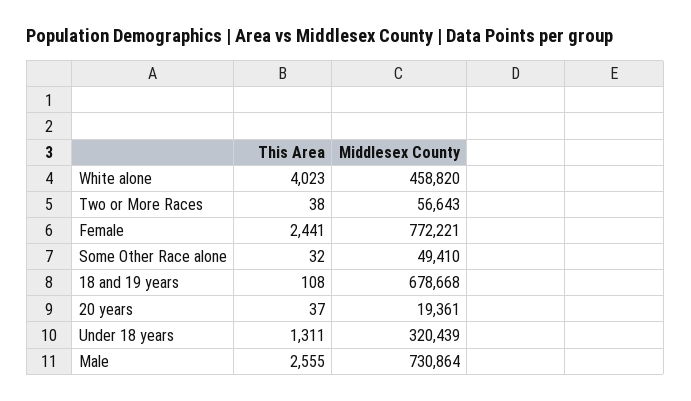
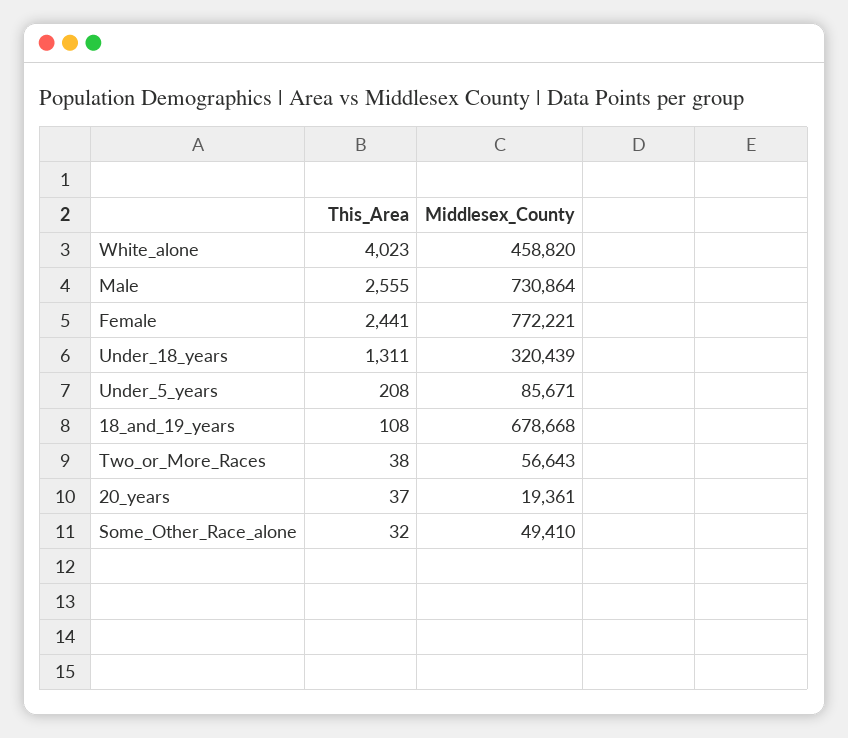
  {
    "This Area": {
      "White alone": 4023,
      "Two or More Races": 38,
      "Female": 2441,
      "Some Other Race alone": 32,
      "18 and 19 years": 108,
      "20 years": 37,
      "Under 18 years": 1311,
-     "Male": 2555
+     "Male": 2555,
+     "Under_5_years": 208
    },
    "Middlesex County": {
      "White alone": 458820,
      "Two or More Races": 56643,
      "Female": 772221,
      "Some Other Race alone": 49410,
      "18 and 19 years": 678668,
      "20 years": 19361,
      "Under 18 years": 320439,
-     "Male": 730864
+     "Male": 730864,
+     "Under_5_years": 85671
    }
  }

